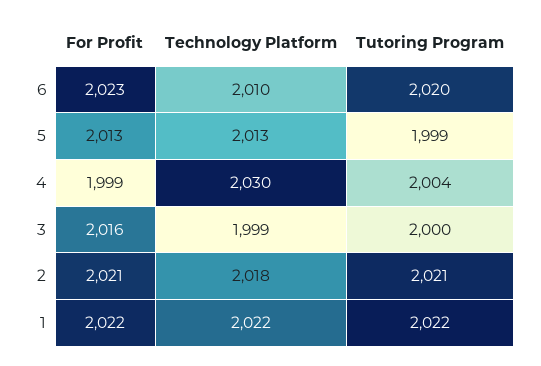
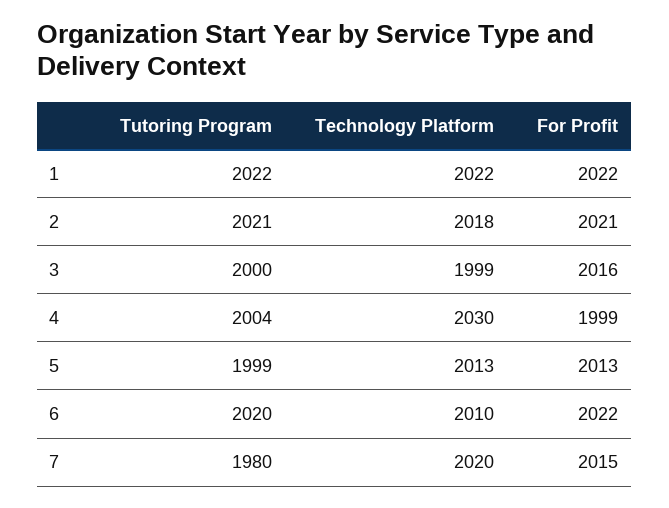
  {
    "For Profit": {
-     "6": 2023,
+     "6": 2022,
      "5": 2013,
      "4": 1999,
      "3": 2016,
      "2": 2021,
-     "1": 2022
+     "1": 2022,
+     "7": 2015
    },
    "Technology Platform": {
      "6": 2010,
      "5": 2013,
      "4": 2030,
      "3": 1999,
      "2": 2018,
-     "1": 2022
+     "1": 2022,
+     "7": 2020
    },
    "Tutoring Program": {
      "6": 2020,
      "5": 1999,
      "4": 2004,
      "3": 2000,
      "2": 2021,
-     "1": 2022
+     "1": 2022,
+     "7": 1980
    }
  }

